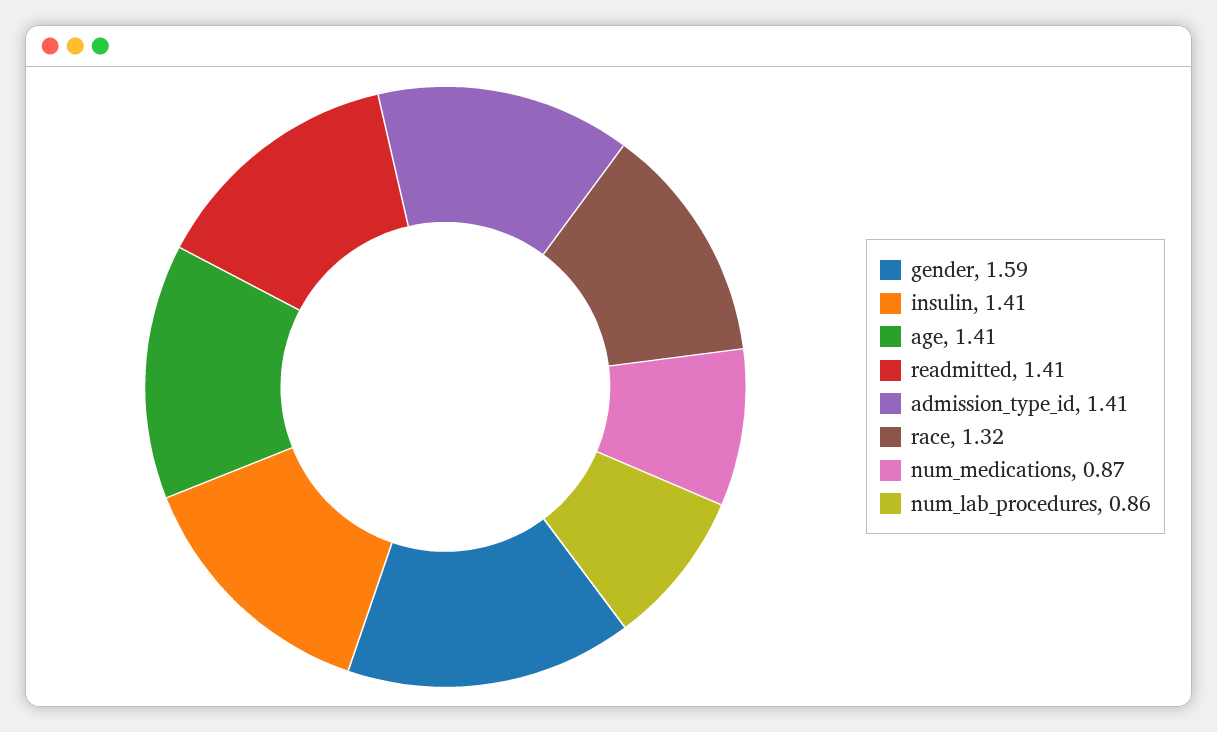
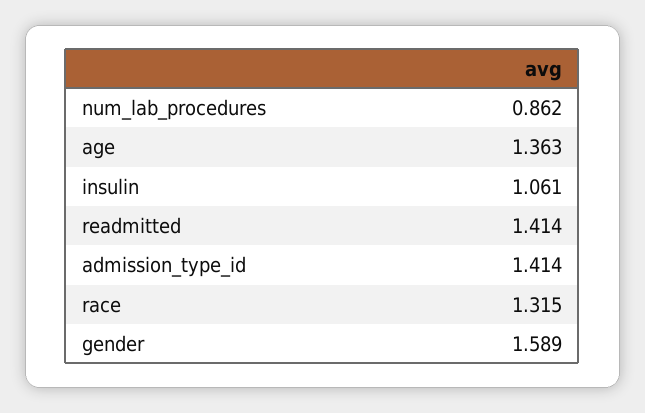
  {
    "gender": 1.589,
-   "insulin": 1.41,
+   "insulin": 1.061,
-   "age": 1.41,
+   "age": 1.363,
    "readmitted": 1.414,
    "admission_type_id": 1.414,
    "race": 1.315,
-   "num_medications": 0.87,
    "num_lab_procedures": 0.862
  }

